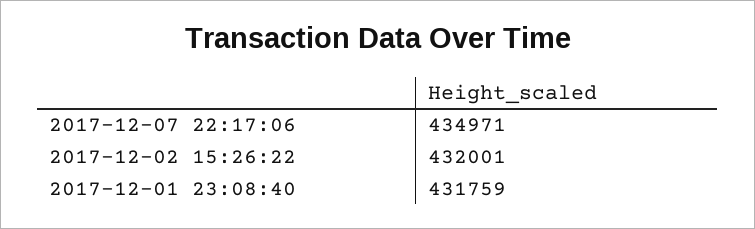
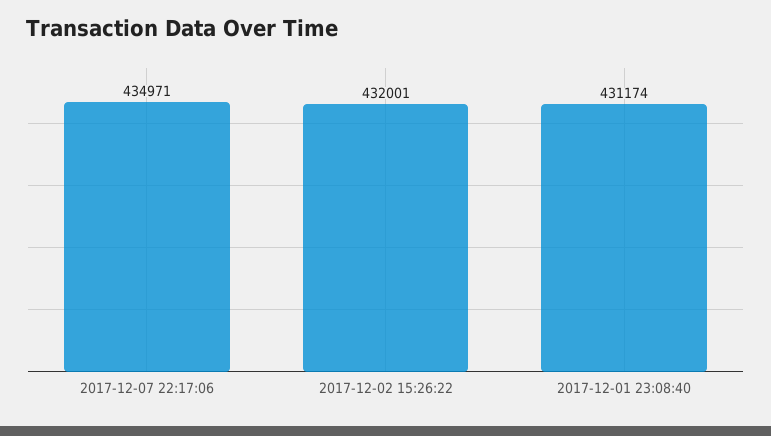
  {
    "2017-12-07 22:17:06": 434971,
    "2017-12-02 15:26:22": 432001,
-   "2017-12-01 23:08:40": 431759
+   "2017-12-01 23:08:40": 431174
  }

